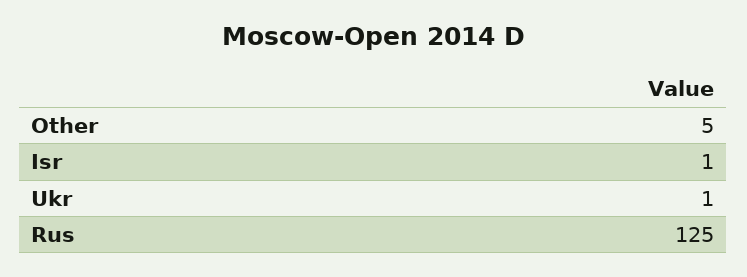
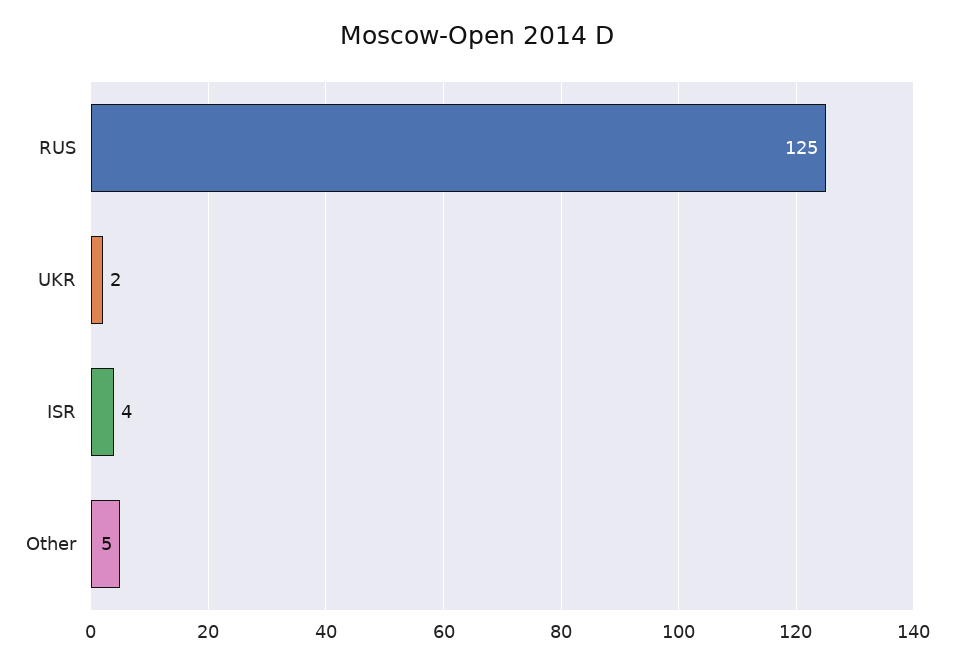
  {
    "Other": 5,
-   "Isr": 1,
+   "Isr": 4,
-   "Ukr": 1,
+   "Ukr": 2,
    "Rus": 125
  }

